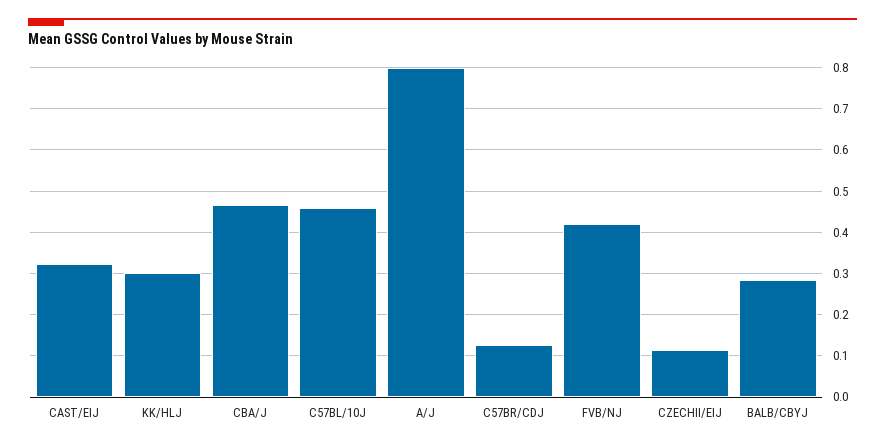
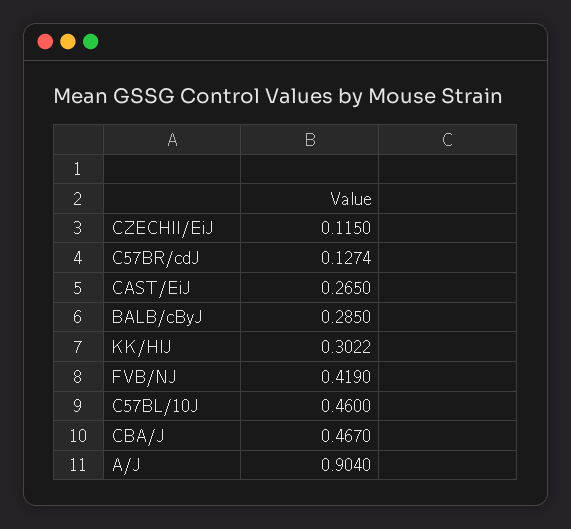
  {
-   "CAST/EIJ": 0.32,
+   "CAST/EIJ": 0.265,
    "KK/HLJ": 0.3022,
    "CBA/J": 0.467,
    "C57BL/10J": 0.46,
-   "A/J": 0.8,
+   "A/J": 0.904,
    "C57BR/CDJ": 0.1274,
    "FVB/NJ": 0.419,
    "CZECHII/EIJ": 0.115,
    "BALB/CBYJ": 0.285
  }

